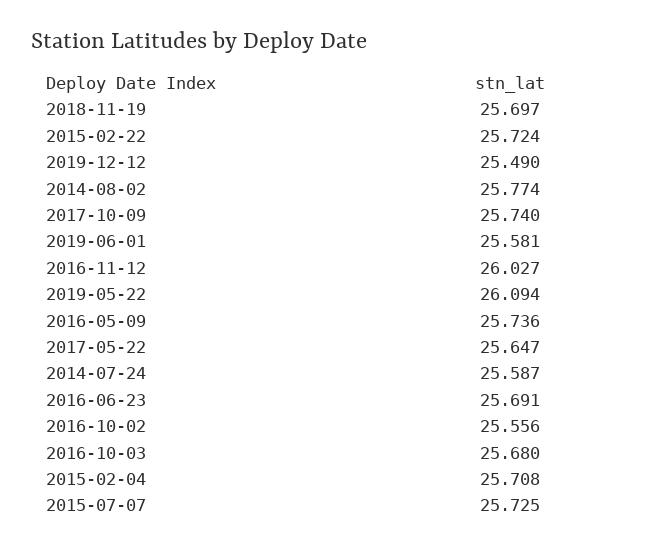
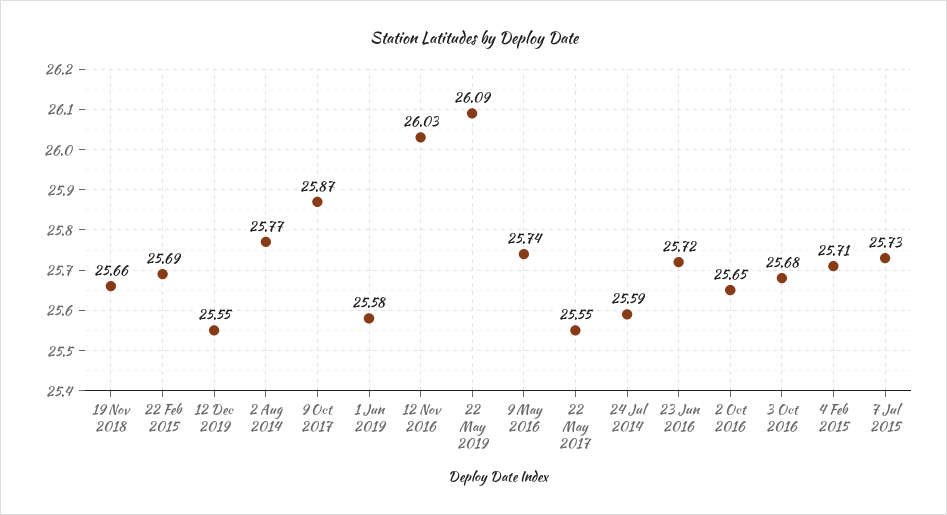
  {
-   "2018-11-19": 25.697,
+   "2018-11-19": 25.66,
-   "2015-02-22": 25.724,
+   "2015-02-22": 25.69,
-   "2019-12-12": 25.49,
+   "2019-12-12": 25.55,
    "2014-08-02": 25.774,
-   "2017-10-09": 25.74,
+   "2017-10-09": 25.87,
    "2019-06-01": 25.581,
    "2016-11-12": 26.027,
    "2019-05-22": 26.094,
    "2016-05-09": 25.736,
-   "2017-05-22": 25.647,
+   "2017-05-22": 25.55,
    "2014-07-24": 25.587,
-   "2016-06-23": 25.691,
+   "2016-06-23": 25.72,
-   "2016-10-02": 25.556,
+   "2016-10-02": 25.65,
    "2016-10-03": 25.68,
    "2015-02-04": 25.708,
    "2015-07-07": 25.725
  }

